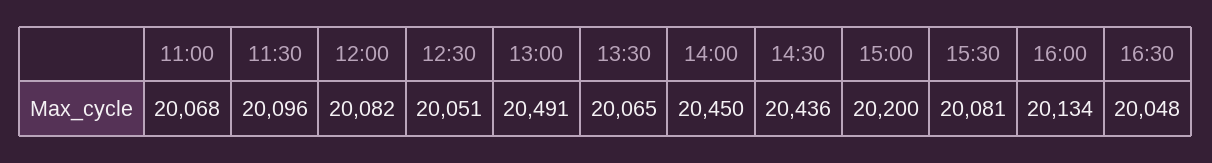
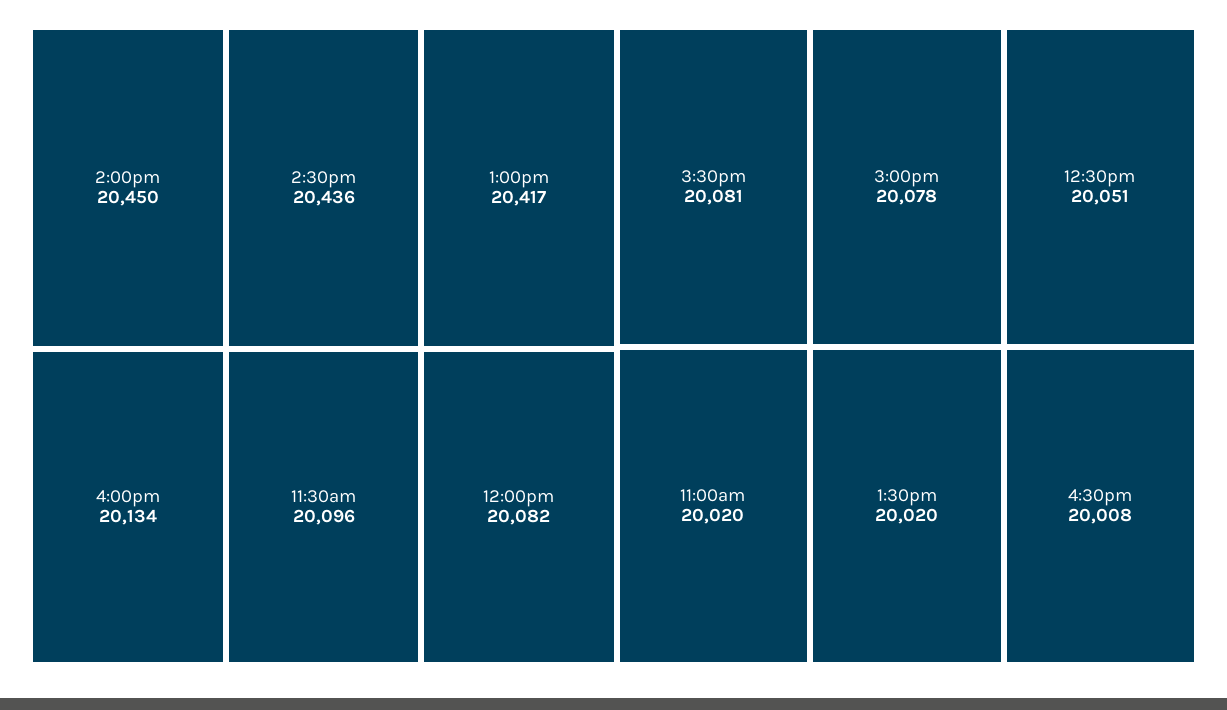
  {
-   "11:00": 20068,
+   "11:00": 20020,
    "11:30": 20096,
    "12:00": 20082,
    "12:30": 20051,
-   "13:00": 20491,
+   "13:00": 20417,
-   "13:30": 20065,
+   "13:30": 20020,
    "14:00": 20450,
    "14:30": 20436,
-   "15:00": 20200,
+   "15:00": 20078,
    "15:30": 20081,
    "16:00": 20134,
-   "16:30": 20048
+   "16:30": 20008
  }

